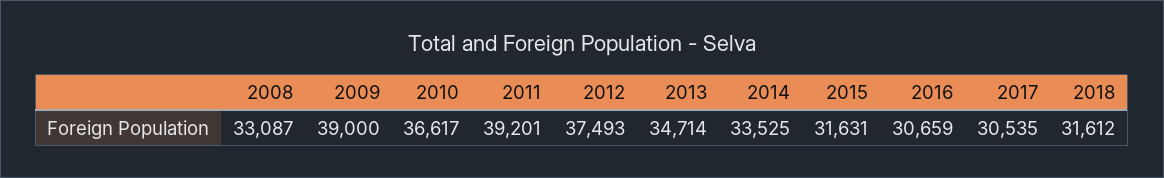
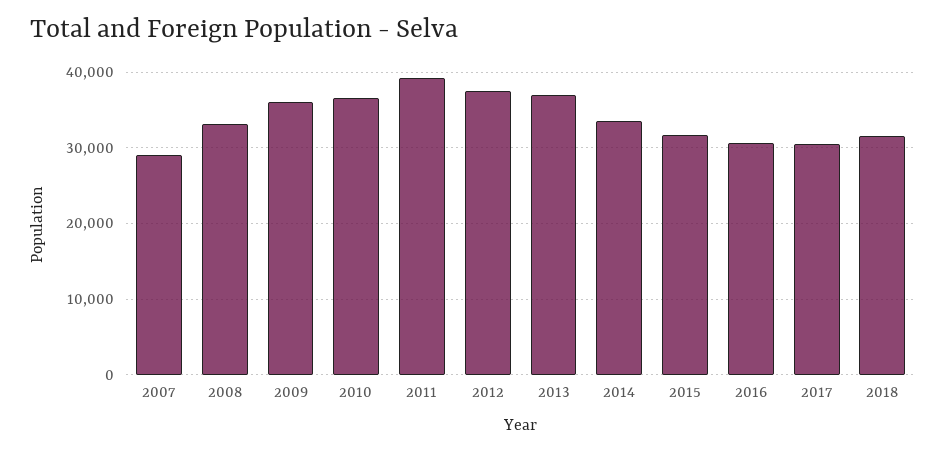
  {
    "2008": 33087,
-   "2009": 39000,
+   "2009": 36000,
    "2010": 36617,
    "2011": 39201,
    "2012": 37493,
-   "2013": 34714,
+   "2013": 37000,
    "2014": 33525,
    "2015": 31631,
    "2016": 30659,
    "2017": 30535,
-   "2018": 31612
+   "2018": 31612,
+   "2007": 29000
  }

